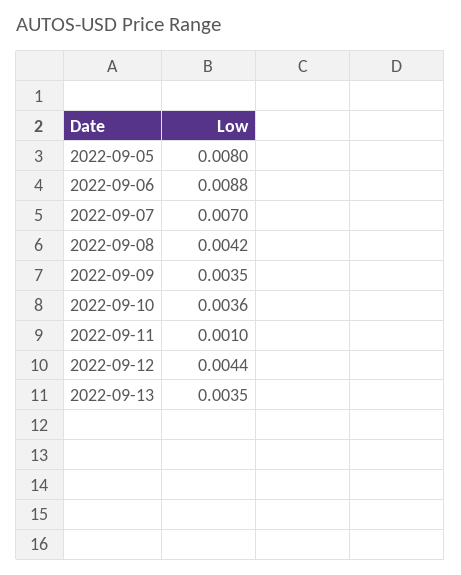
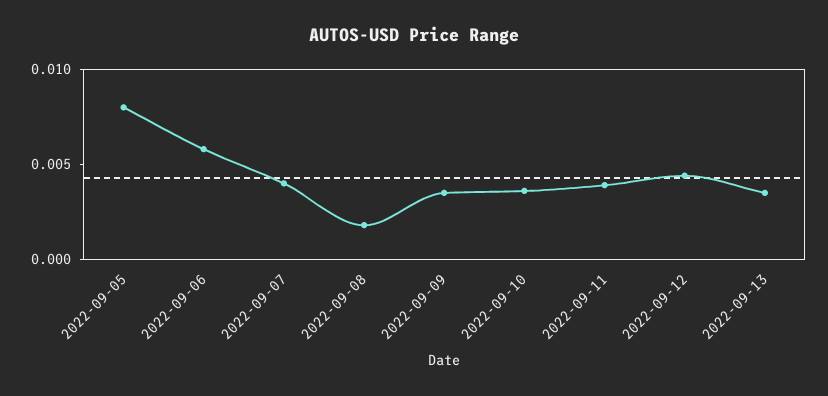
  {
    "2022-09-05": 0.008,
-   "2022-09-06": 0.0088,
+   "2022-09-06": 0.006,
-   "2022-09-07": 0.007,
+   "2022-09-07": 0.004,
-   "2022-09-08": 0.0042,
+   "2022-09-08": 0.002,
    "2022-09-09": 0.0035,
    "2022-09-10": 0.0036,
-   "2022-09-11": 0.001,
+   "2022-09-11": 0.004,
    "2022-09-12": 0.0044,
    "2022-09-13": 0.0035
  }

